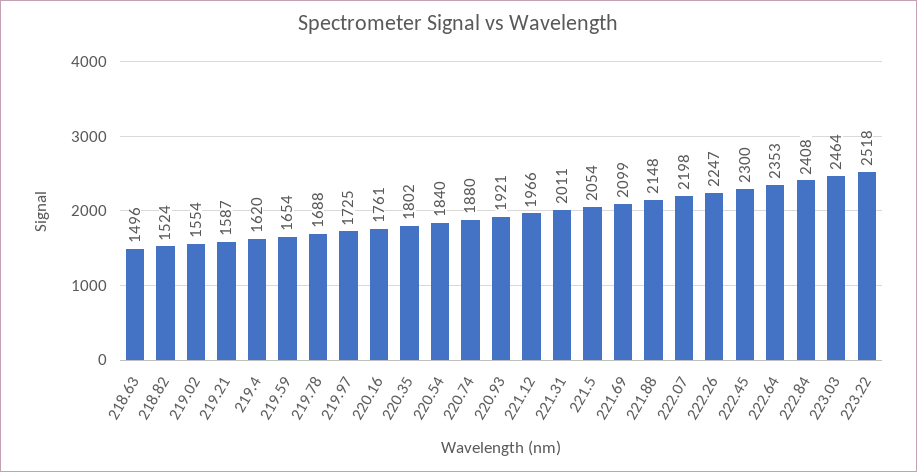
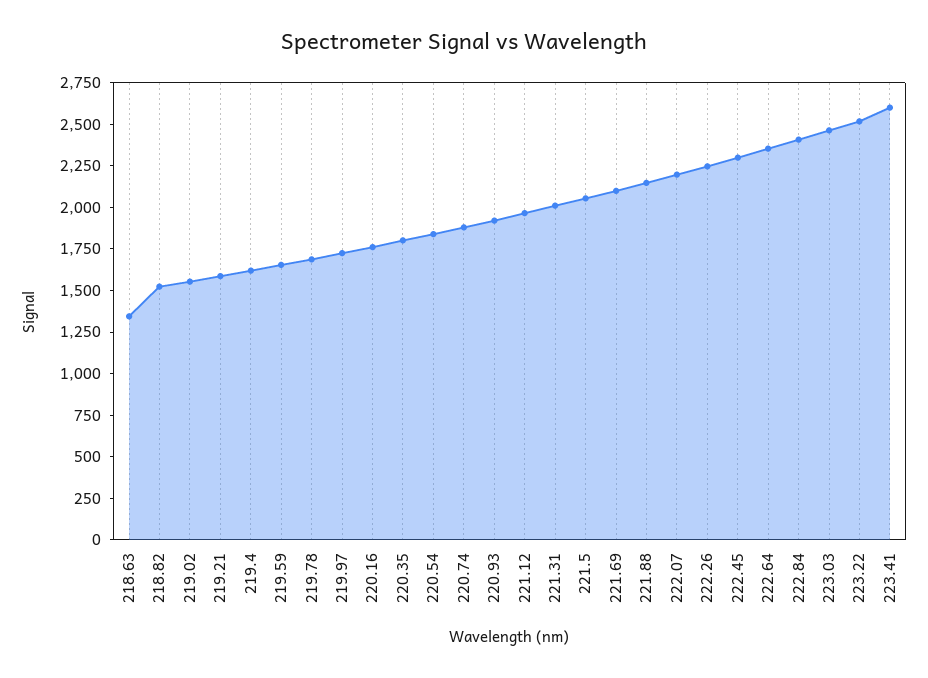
  {
-   "218.63": 1496,
+   "218.63": 1350,
    "218.82": 1524,
    "219.02": 1554,
    "219.21": 1587,
    "219.4": 1620,
    "219.59": 1654,
    "219.78": 1688,
    "219.97": 1725,
    "220.16": 1761,
    "220.35": 1802,
    "220.54": 1840,
    "220.74": 1880,
    "220.93": 1921,
    "221.12": 1966,
    "221.31": 2011,
    "221.5": 2054,
    "221.69": 2099,
    "221.88": 2148,
    "222.07": 2198,
    "222.26": 2247,
    "222.45": 2300,
    "222.64": 2353,
    "222.84": 2408,
    "223.03": 2464,
-   "223.22": 2518
+   "223.22": 2518,
+   "223.41": 2600
  }

